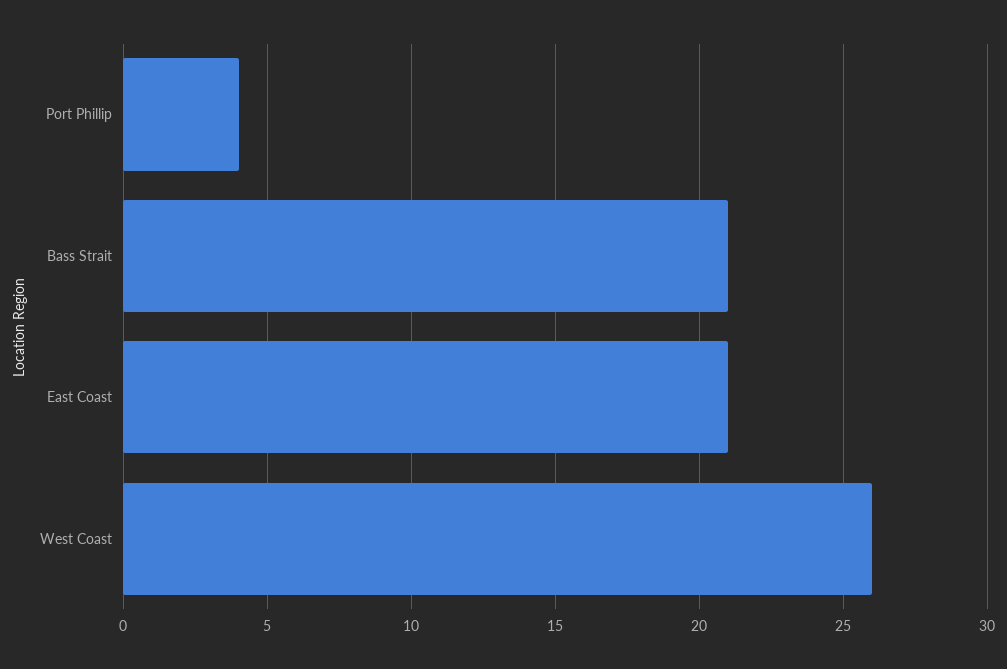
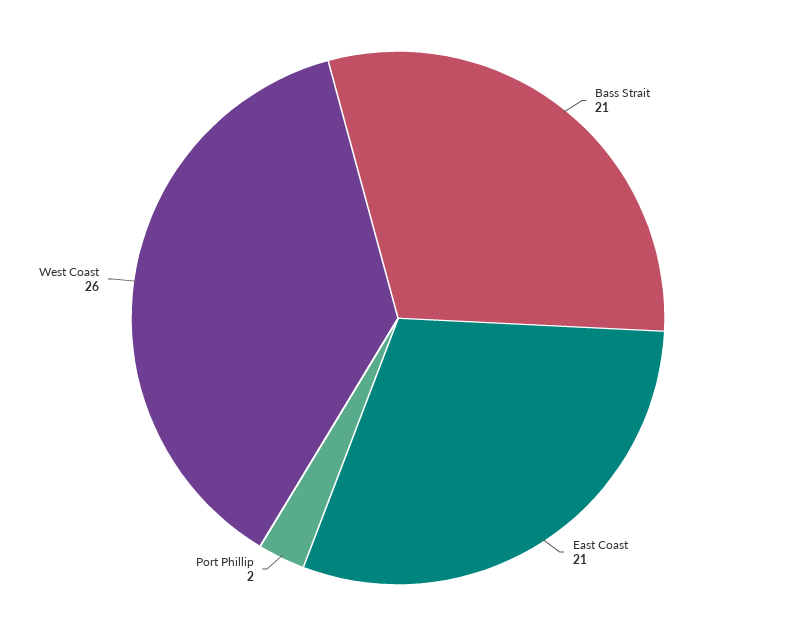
  {
-   "Port Phillip": 4,
+   "Port Phillip": 2,
    "Bass Strait": 21,
    "East Coast": 21,
    "West Coast": 26
  }

